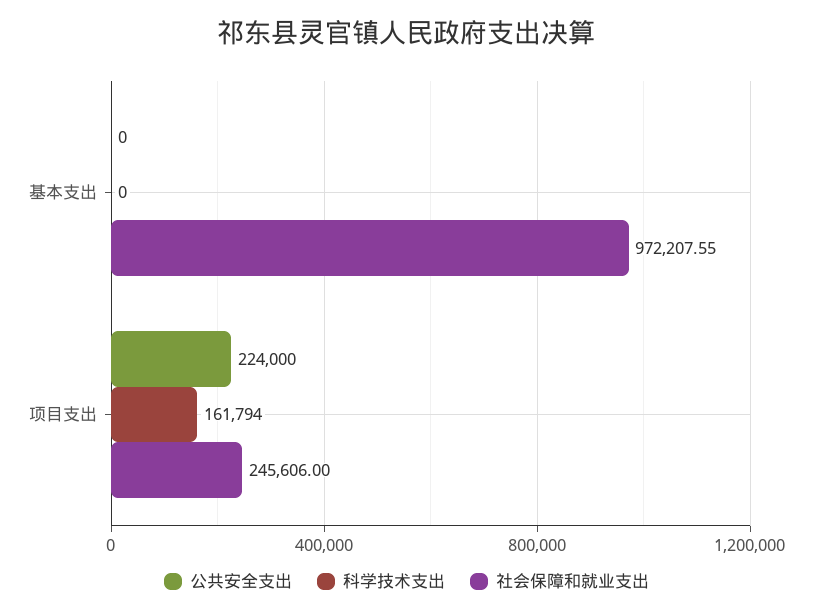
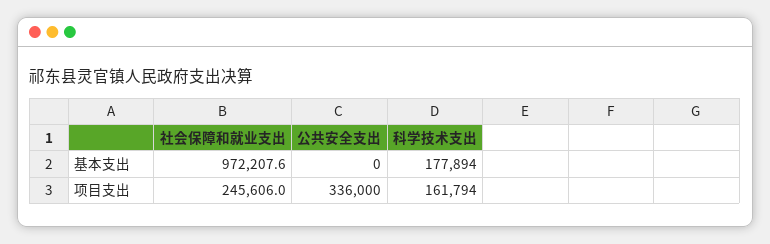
  {
    "公共安全支出": {
      "基本支出": 0,
-     "项目支出": 224000
+     "项目支出": 336000
    },
    "科学技术支出": {
-     "基本支出": 0,
+     "基本支出": 177894,
      "项目支出": 161794
    },
    "社会保障和就业支出": {
      "基本支出": 972207.55,
      "项目支出": 245606
    }
  }

